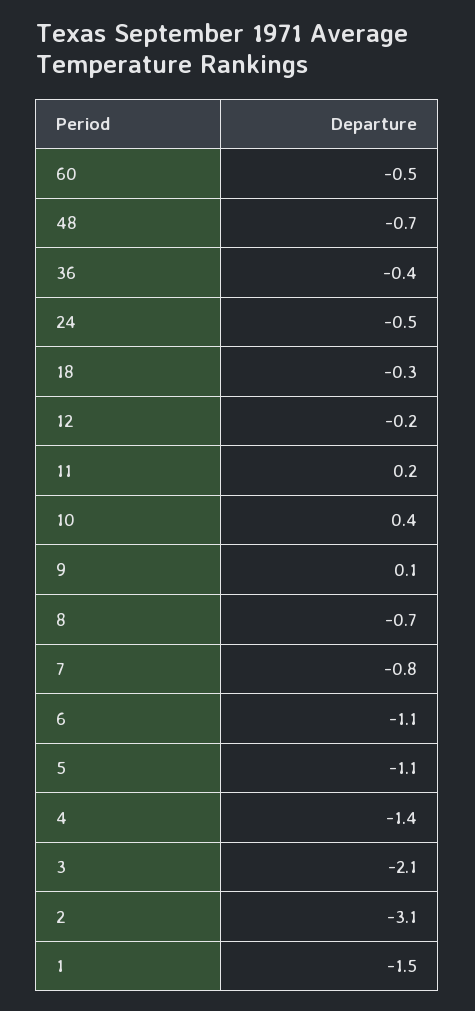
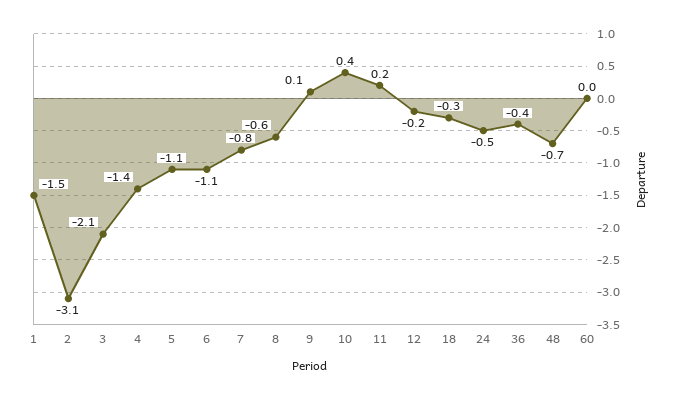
  {
-   "60": -0.5,
+   "60": 0,
    "48": -0.7,
    "36": -0.4,
    "24": -0.5,
    "18": -0.3,
    "12": -0.2,
    "11": 0.2,
    "10": 0.4,
    "9": 0.1,
-   "8": -0.7,
+   "8": -0.6,
    "7": -0.8,
    "6": -1.1,
    "5": -1.1,
    "4": -1.4,
    "3": -2.1,
    "2": -3.1,
    "1": -1.5
  }

